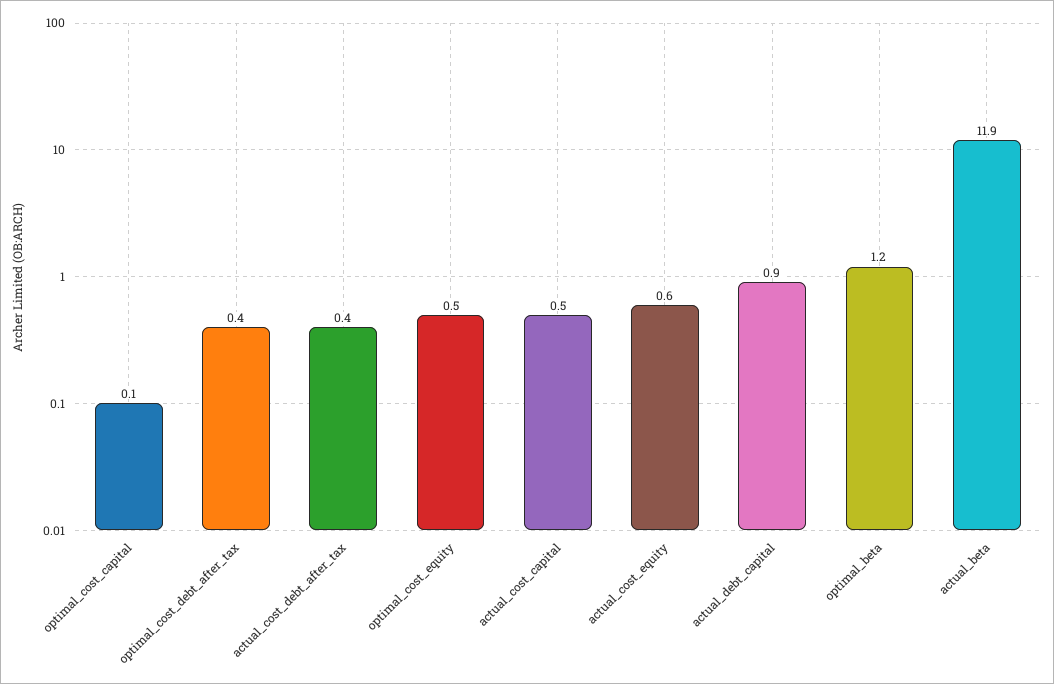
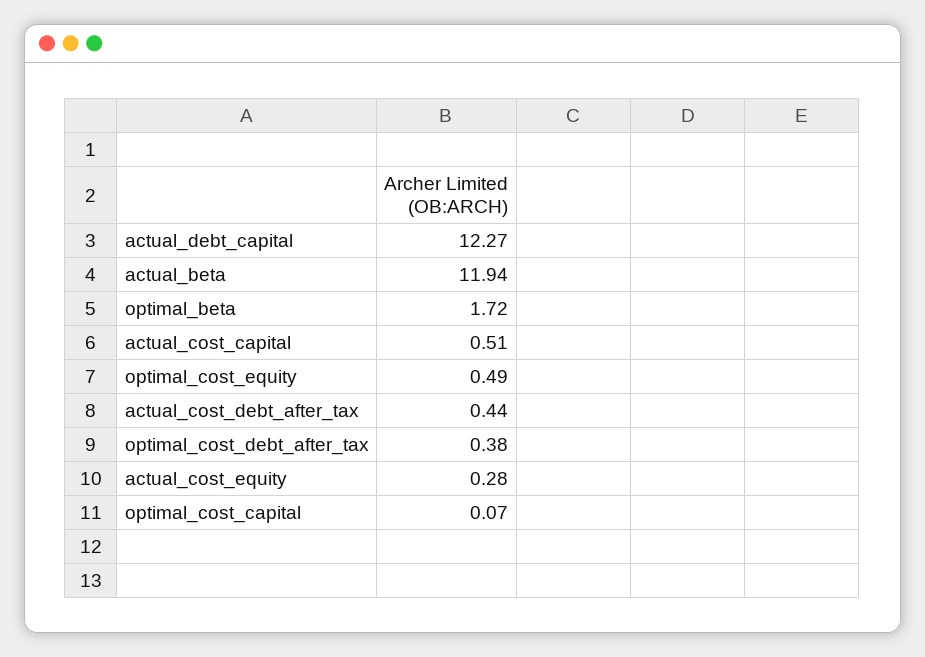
  {
    "optimal_cost_capital": 0.07,
    "optimal_cost_debt_after_tax": 0.38,
    "actual_cost_debt_after_tax": 0.44,
    "optimal_cost_equity": 0.49,
    "actual_cost_capital": 0.51,
-   "actual_cost_equity": 0.6,
+   "actual_cost_equity": 0.28,
-   "actual_debt_capital": 0.9,
+   "actual_debt_capital": 12.27,
-   "optimal_beta": 1.2,
+   "optimal_beta": 1.72,
    "actual_beta": 11.94
  }

